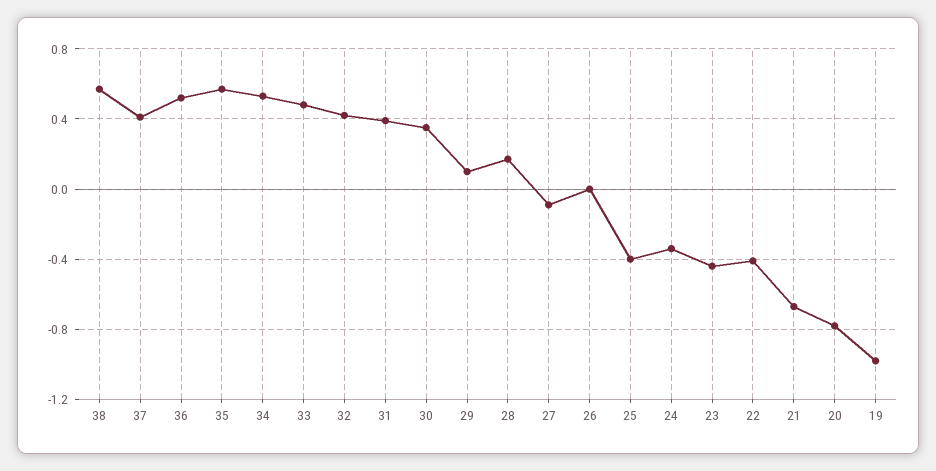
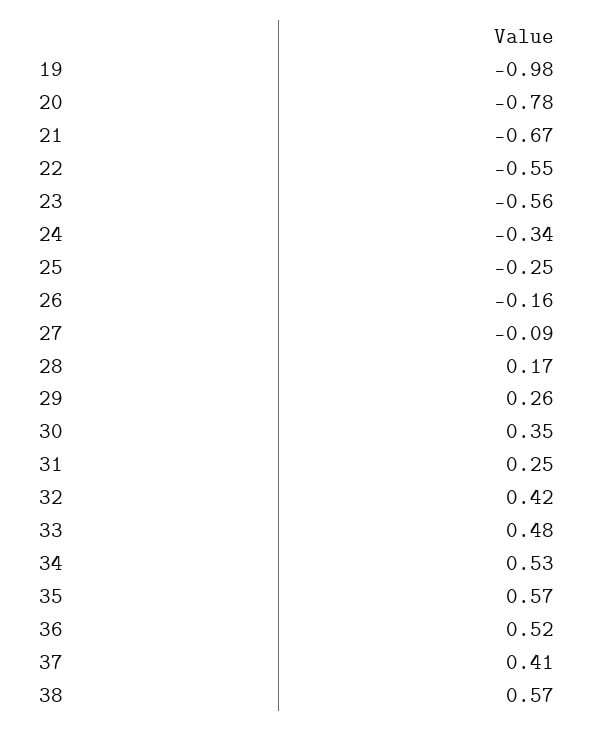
  {
    "38": 0.57,
    "37": 0.41,
    "36": 0.52,
    "35": 0.57,
    "34": 0.53,
    "33": 0.48,
    "32": 0.42,
-   "31": 0.4,
+   "31": 0.25,
    "30": 0.35,
-   "29": 0.1,
+   "29": 0.26,
    "28": 0.17,
    "27": -0.09,
-   "26": 0,
+   "26": -0.16,
-   "25": -0.4,
+   "25": -0.25,
    "24": -0.34,
-   "23": -0.45,
+   "23": -0.56,
-   "22": -0.4,
+   "22": -0.55,
    "21": -0.67,
    "20": -0.78,
    "19": -0.98
  }

